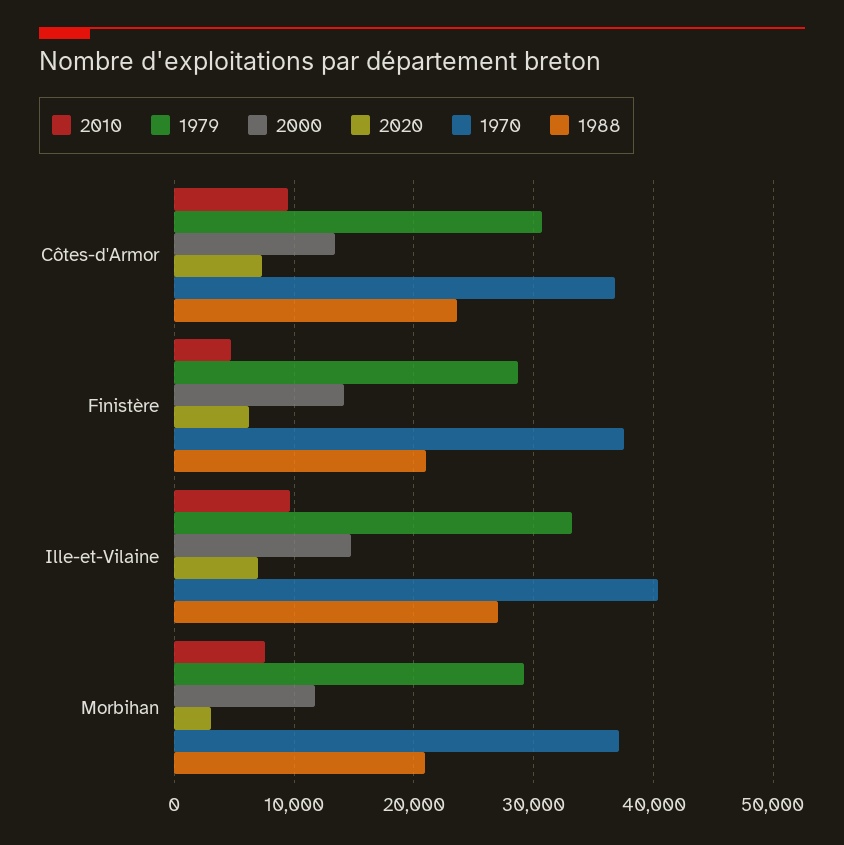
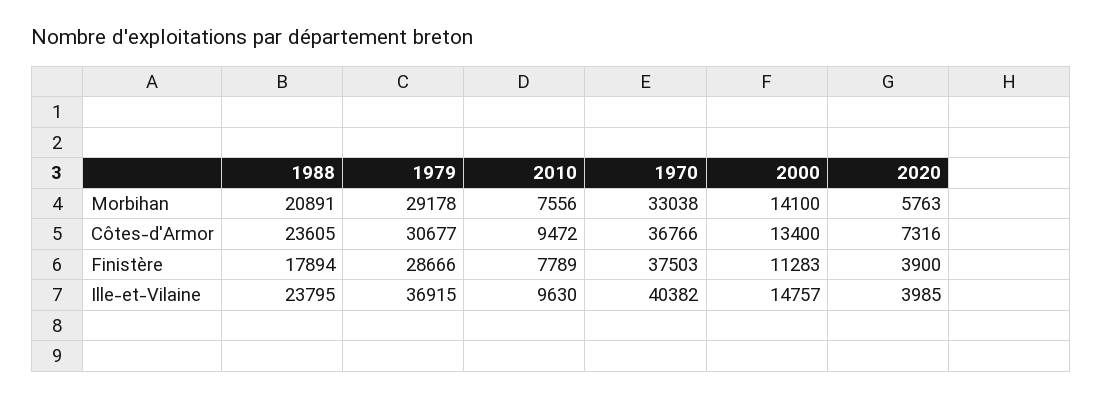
  {
    "2010": {
      "Côtes-d'Armor": 9472,
-     "Finistère": 5000,
+     "Finistère": 7789,
      "Ille-et-Vilaine": 9630,
      "Morbihan": 7556
    },
    "1979": {
      "Côtes-d'Armor": 30677,
      "Finistère": 28666,
-     "Ille-et-Vilaine": 33000,
+     "Ille-et-Vilaine": 36915,
      "Morbihan": 29178
    },
    "2000": {
      "Côtes-d'Armor": 13400,
-     "Finistère": 14000,
+     "Finistère": 11283,
      "Ille-et-Vilaine": 14757,
-     "Morbihan": 12000
+     "Morbihan": 14100
    },
    "2020": {
      "Côtes-d'Armor": 7316,
-     "Finistère": 6000,
+     "Finistère": 3900,
-     "Ille-et-Vilaine": 7000,
+     "Ille-et-Vilaine": 3985,
-     "Morbihan": 3000
+     "Morbihan": 5763
    },
    "1970": {
      "Côtes-d'Armor": 36766,
      "Finistère": 37503,
      "Ille-et-Vilaine": 40382,
-     "Morbihan": 37000
+     "Morbihan": 33038
    },
    "1988": {
      "Côtes-d'Armor": 23605,
-     "Finistère": 21000,
+     "Finistère": 17894,
-     "Ille-et-Vilaine": 27000,
+     "Ille-et-Vilaine": 23795,
      "Morbihan": 20891
    }
  }

